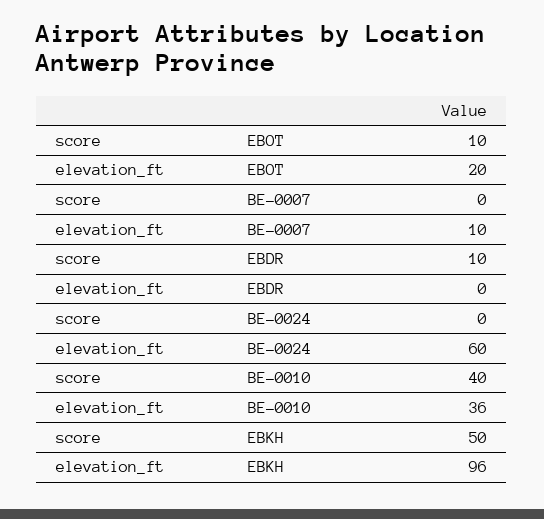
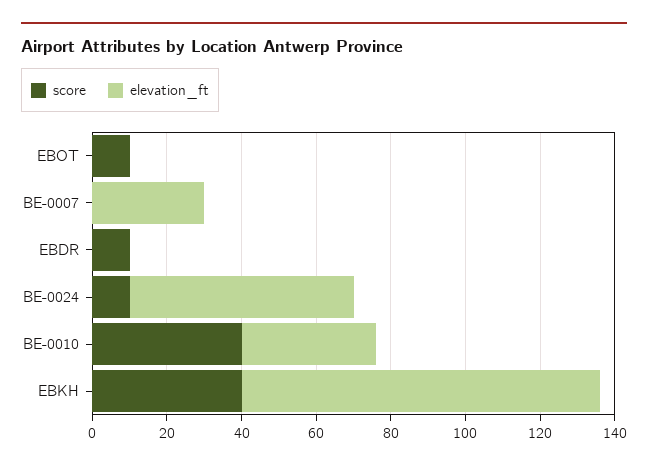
  {
    "score": {
      "EBOT": 10,
      "BE-0007": 0,
      "EBDR": 10,
-     "BE-0024": 0,
+     "BE-0024": 10,
      "BE-0010": 40,
-     "EBKH": 50
+     "EBKH": 40
    },
    "elevation_ft": {
-     "EBOT": 20,
+     "EBOT": 0,
-     "BE-0007": 10,
+     "BE-0007": 30,
      "EBDR": 0,
      "BE-0024": 60,
      "BE-0010": 36,
      "EBKH": 96
    }
  }

